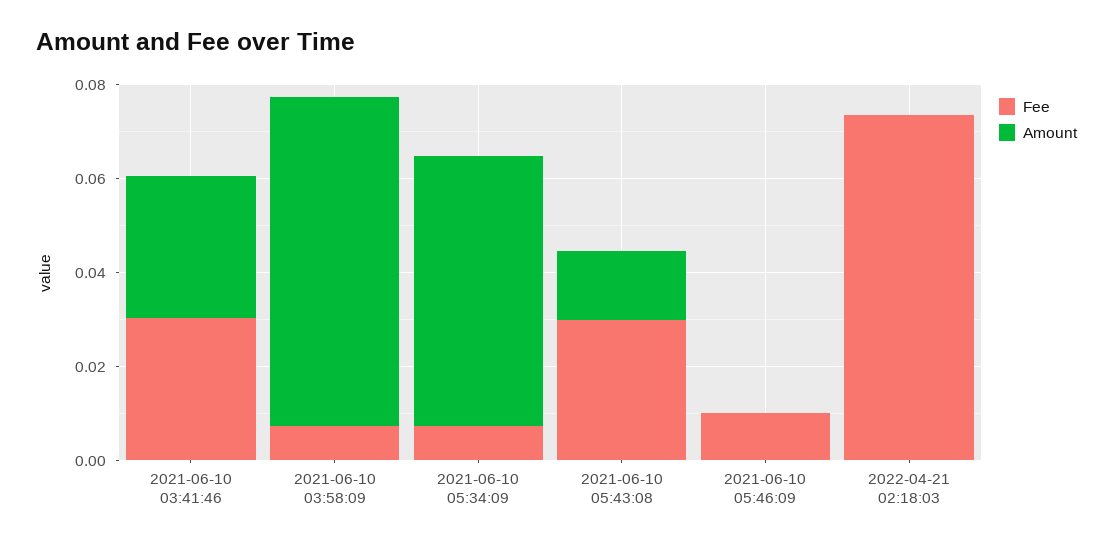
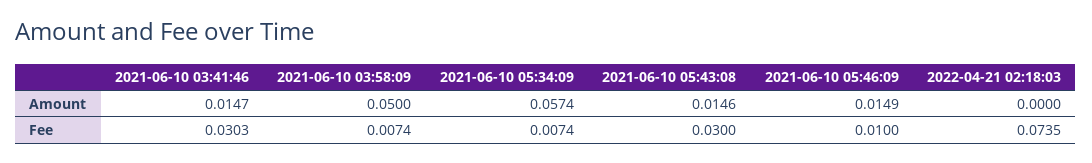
  {
    "Fee": {
      "2021-06-10 03:41:46": 0.0303,
      "2021-06-10 03:58:09": 0.0074,
      "2021-06-10 05:34:09": 0.0074,
      "2021-06-10 05:43:08": 0.03,
      "2021-06-10 05:46:09": 0.01,
      "2022-04-21 02:18:03": 0.0735
    },
    "Amount": {
-     "2021-06-10 03:41:46": 0.03,
+     "2021-06-10 03:41:46": 0.0147,
-     "2021-06-10 03:58:09": 0.07,
+     "2021-06-10 03:58:09": 0.05,
      "2021-06-10 05:34:09": 0.0574,
      "2021-06-10 05:43:08": 0.0146,
-     "2021-06-10 05:46:09": 0,
+     "2021-06-10 05:46:09": 0.0149,
      "2022-04-21 02:18:03": 0
    }
  }

